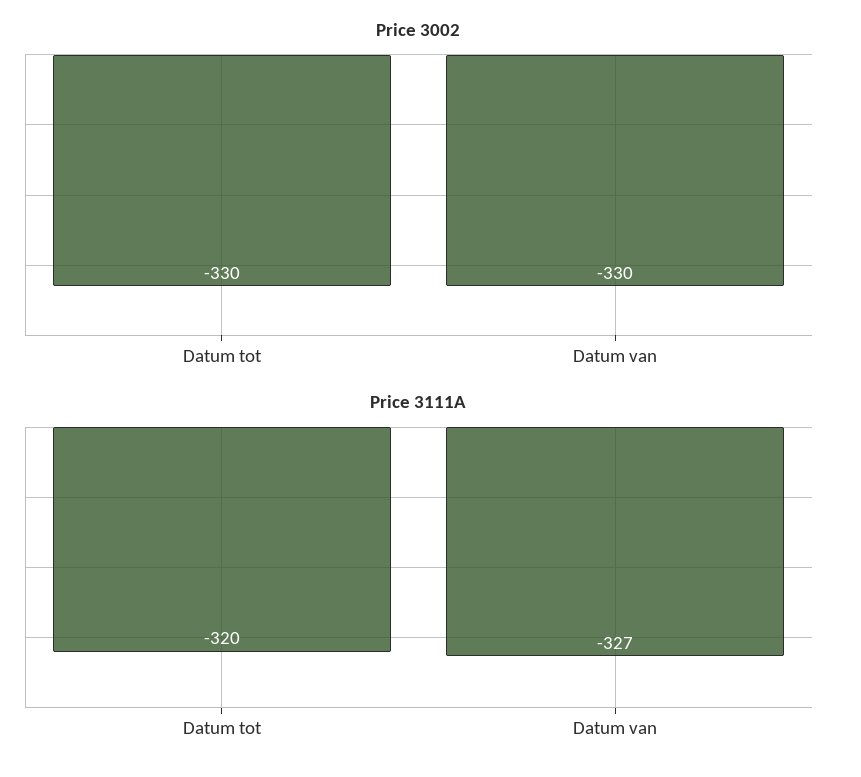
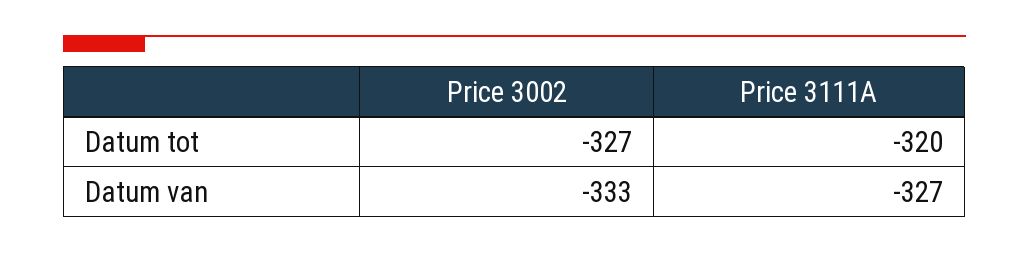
  {
    "Price 3002": {
-     "Datum tot": -330,
+     "Datum tot": -327,
-     "Datum van": -330
+     "Datum van": -333
    },
    "Price 3111A": {
      "Datum tot": -320,
      "Datum van": -327
    }
  }

